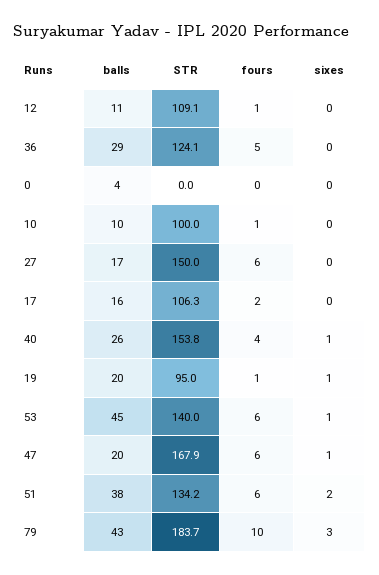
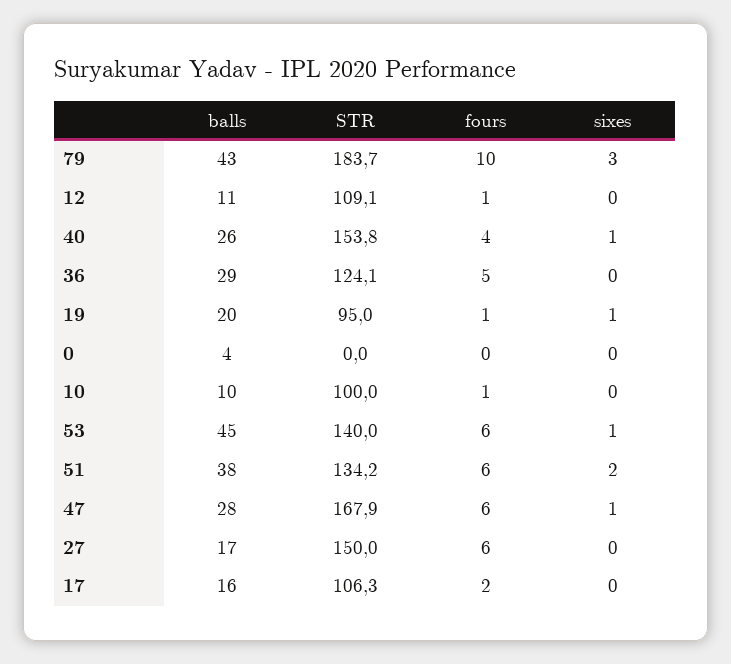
  {
    "balls": {
      "12": 11,
      "36": 29,
      "0": 4,
      "10": 10,
      "27": 17,
      "17": 16,
      "40": 26,
      "19": 20,
      "53": 45,
-     "47": 20,
+     "47": 28,
      "51": 38,
      "79": 43
    },
    "STR": {
      "12": 109.1,
      "36": 124.1,
      "0": 0,
      "10": 100,
      "27": 150,
      "17": 106.3,
      "40": 153.8,
      "19": 95,
      "53": 140,
      "47": 167.9,
      "51": 134.2,
      "79": 183.7
    },
    "fours": {
      "12": 1,
      "36": 5,
      "0": 0,
      "10": 1,
      "27": 6,
      "17": 2,
      "40": 4,
      "19": 1,
      "53": 6,
      "47": 6,
      "51": 6,
      "79": 10
    },
    "sixes": {
      "12": 0,
      "36": 0,
      "0": 0,
      "10": 0,
      "27": 0,
      "17": 0,
      "40": 1,
      "19": 1,
      "53": 1,
      "47": 1,
      "51": 2,
      "79": 3
    }
  }

